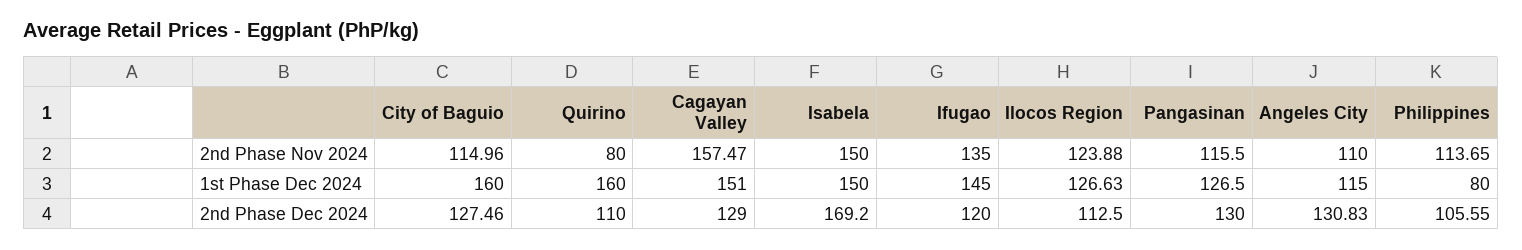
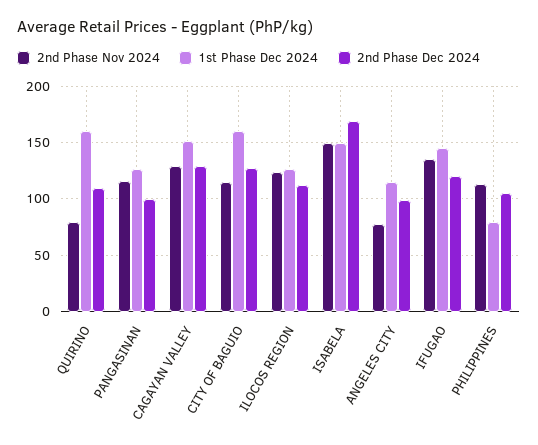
  {
    "2nd Phase Nov 2024": {
      "City of Baguio": 114.96,
      "Quirino": 80,
-     "Cagayan Valley": 157.47,
+     "Cagayan Valley": 130,
      "Isabela": 150,
      "Ifugao": 135,
      "Ilocos Region": 123.88,
      "Pangasinan": 115.5,
-     "Angeles City": 110,
+     "Angeles City": 80,
      "Philippines": 113.65
    },
    "1st Phase Dec 2024": {
      "City of Baguio": 160,
      "Quirino": 160,
      "Cagayan Valley": 151,
      "Isabela": 150,
      "Ifugao": 145,
      "Ilocos Region": 126.63,
      "Pangasinan": 126.5,
      "Angeles City": 115,
      "Philippines": 80
    },
    "2nd Phase Dec 2024": {
      "City of Baguio": 127.46,
      "Quirino": 110,
      "Cagayan Valley": 129,
      "Isabela": 169.2,
      "Ifugao": 120,
      "Ilocos Region": 112.5,
-     "Pangasinan": 130,
+     "Pangasinan": 100,
-     "Angeles City": 130.83,
+     "Angeles City": 100,
      "Philippines": 105.55
    }
  }

